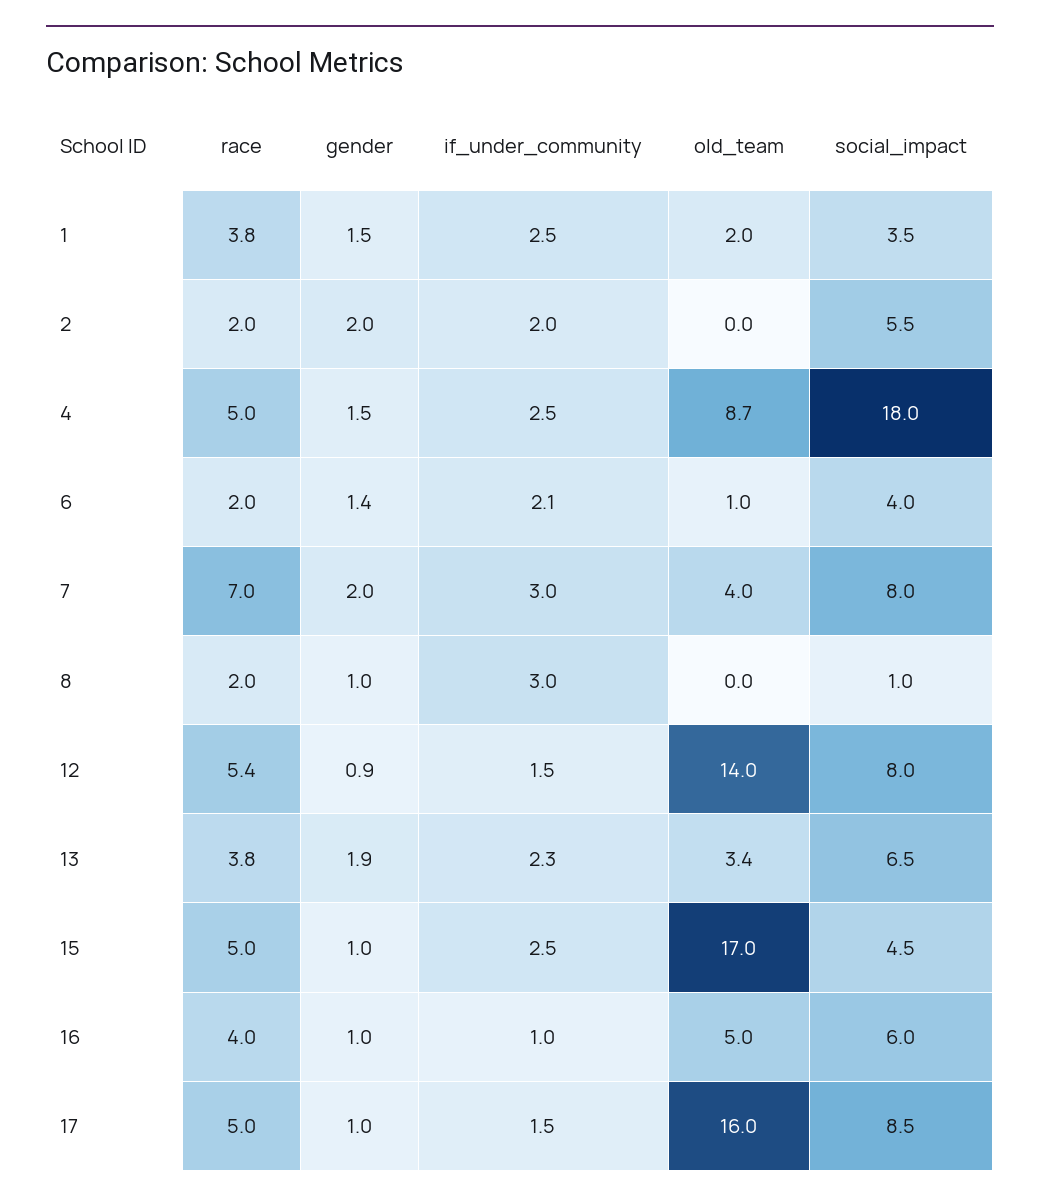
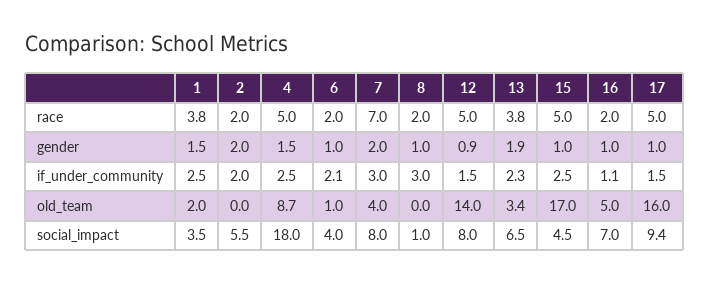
  {
    "race": {
      "1": 3.8,
      "2": 2,
      "4": 5,
      "6": 2,
      "7": 7,
      "8": 2,
-     "12": 5.4,
+     "12": 5,
      "13": 3.8,
      "15": 5,
-     "16": 4,
+     "16": 2,
      "17": 5
    },
    "gender": {
      "1": 1.5,
      "2": 2,
      "4": 1.5,
-     "6": 1.4,
+     "6": 1,
      "7": 2,
      "8": 1,
      "12": 0.9,
      "13": 1.9,
      "15": 1,
      "16": 1,
      "17": 1
    },
    "if_under_community": {
      "1": 2.5,
      "2": 2,
      "4": 2.5,
      "6": 2.1,
      "7": 3,
      "8": 3,
      "12": 1.5,
      "13": 2.3,
      "15": 2.5,
-     "16": 1,
+     "16": 1.1,
      "17": 1.5
    },
    "old_team": {
      "1": 2,
      "2": 0,
      "4": 8.7,
      "6": 1,
      "7": 4,
      "8": 0,
      "12": 14,
      "13": 3.4,
      "15": 17,
      "16": 5,
      "17": 16
    },
    "social_impact": {
      "1": 3.5,
      "2": 5.5,
      "4": 18,
      "6": 4,
      "7": 8,
      "8": 1,
      "12": 8,
      "13": 6.5,
      "15": 4.5,
-     "16": 6,
+     "16": 7,
-     "17": 8.5
+     "17": 9.4
    }
  }

